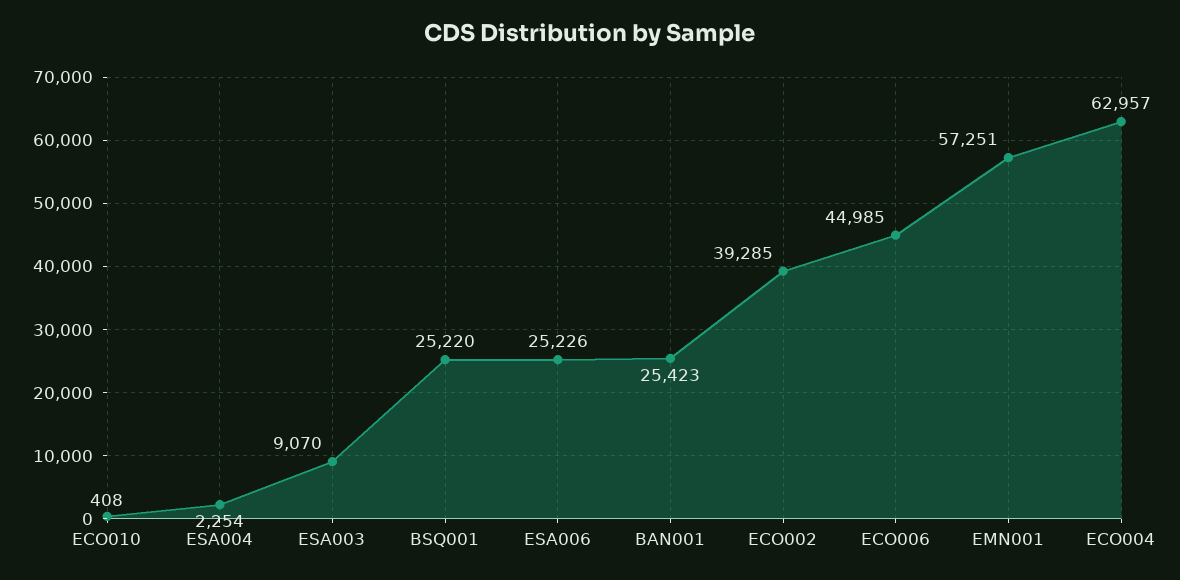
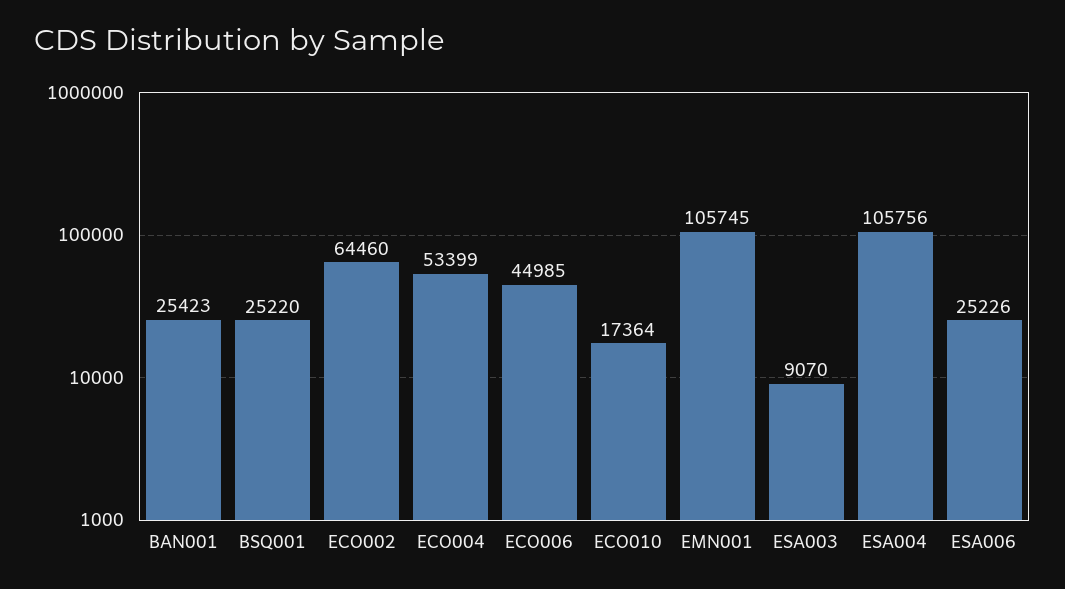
  {
-   "ECO010": 408,
+   "ECO010": 17364,
-   "ESA004": 2254,
+   "ESA004": 105756,
    "ESA003": 9070,
    "BSQ001": 25220,
    "ESA006": 25226,
    "BAN001": 25423,
-   "ECO002": 39285,
+   "ECO002": 64460,
    "ECO006": 44985,
-   "EMN001": 57251,
+   "EMN001": 105745,
-   "ECO004": 62957
+   "ECO004": 53399
  }

